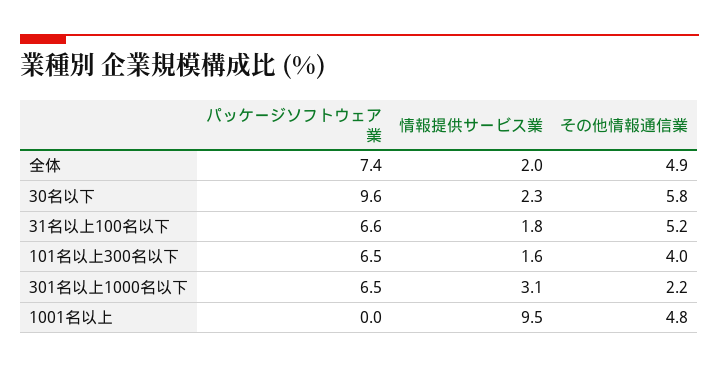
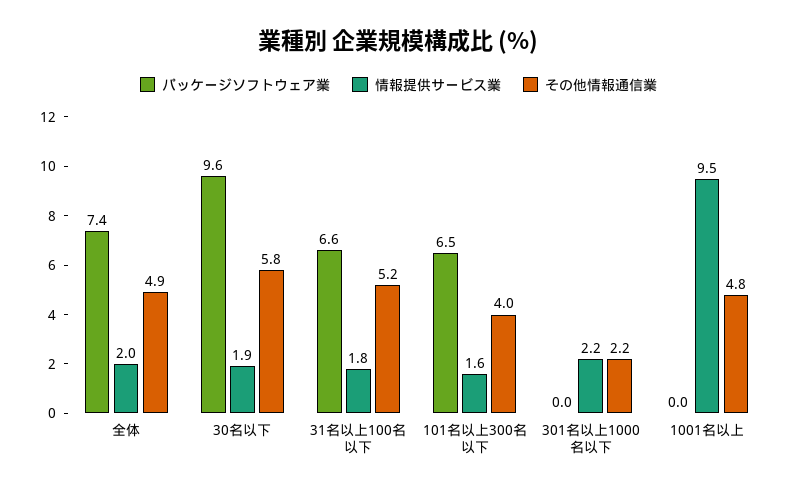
  {
    "パッケージソフトウェア業": {
      "全体": 7.4,
      "30名以下": 9.6,
      "31名以上100名以下": 6.6,
      "101名以上300名以下": 6.5,
-     "301名以上1000名以下": 6.5,
+     "301名以上1000名以下": 0,
      "1001名以上": 0
    },
    "情報提供サービス業": {
      "全体": 2,
-     "30名以下": 2.3,
+     "30名以下": 1.9,
      "31名以上100名以下": 1.8,
      "101名以上300名以下": 1.6,
-     "301名以上1000名以下": 3.1,
+     "301名以上1000名以下": 2.2,
      "1001名以上": 9.5
    },
    "その他情報通信業": {
      "全体": 4.9,
      "30名以下": 5.8,
      "31名以上100名以下": 5.2,
      "101名以上300名以下": 4,
      "301名以上1000名以下": 2.2,
      "1001名以上": 4.8
    }
  }

